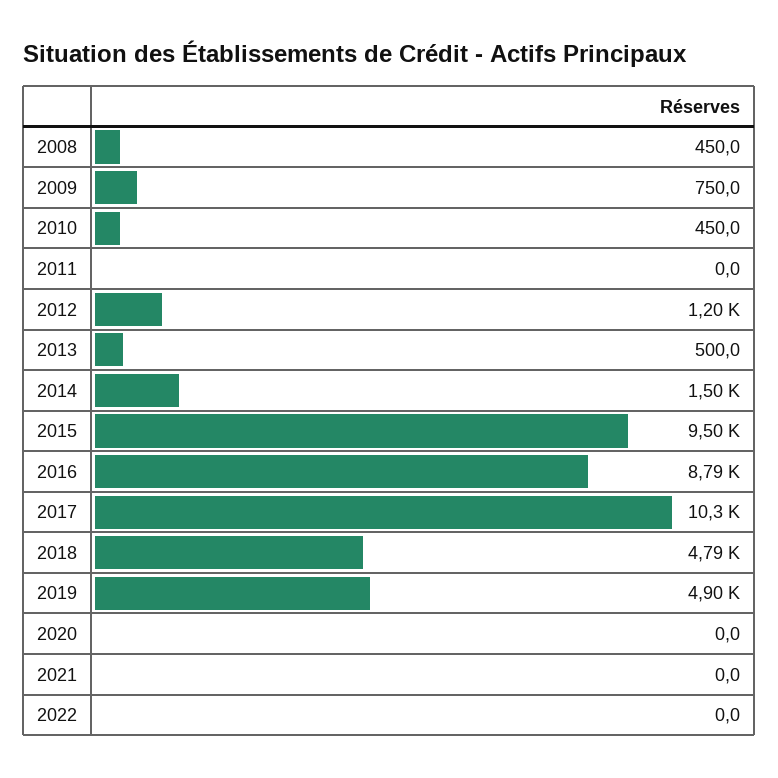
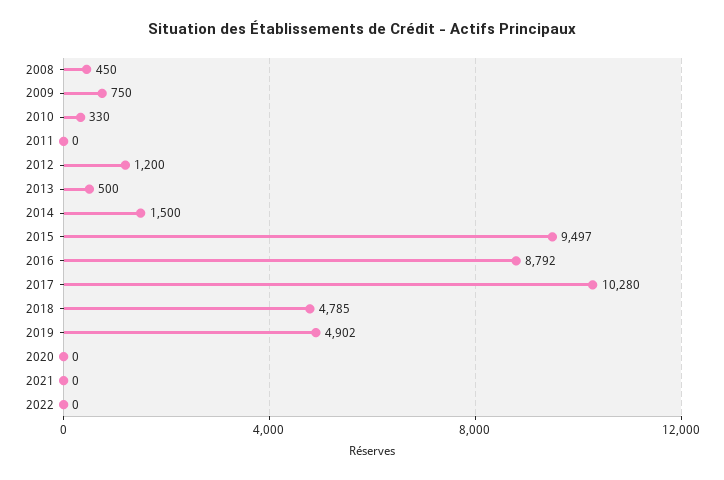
  {
    "2008": 450,
    "2009": 750,
-   "2010": 450,
+   "2010": 330,
    "2011": 0,
    "2012": 1200,
    "2013": 500,
    "2014": 1500,
    "2015": 9497,
    "2016": 8792,
    "2017": 10280,
    "2018": 4785,
    "2019": 4902,
    "2020": 0,
    "2021": 0,
    "2022": 0
  }

